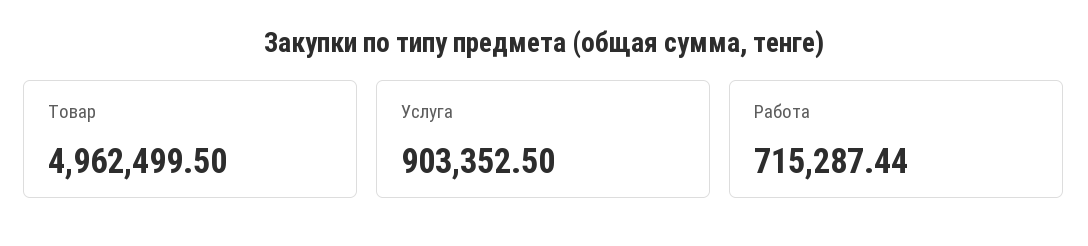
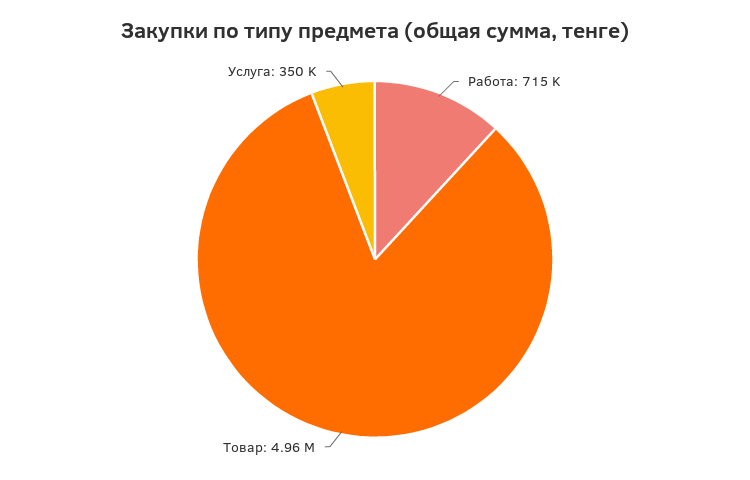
  {
    "Товар": 4962499.5,
-   "Услуга": 903352.5,
+   "Услуга": 350000,
    "Работа": 715287.44
  }

